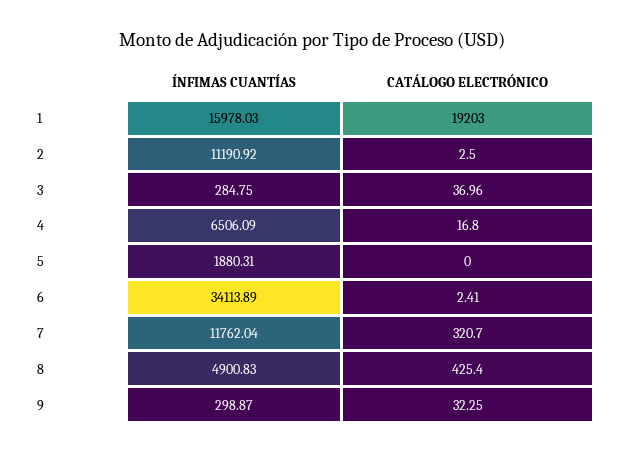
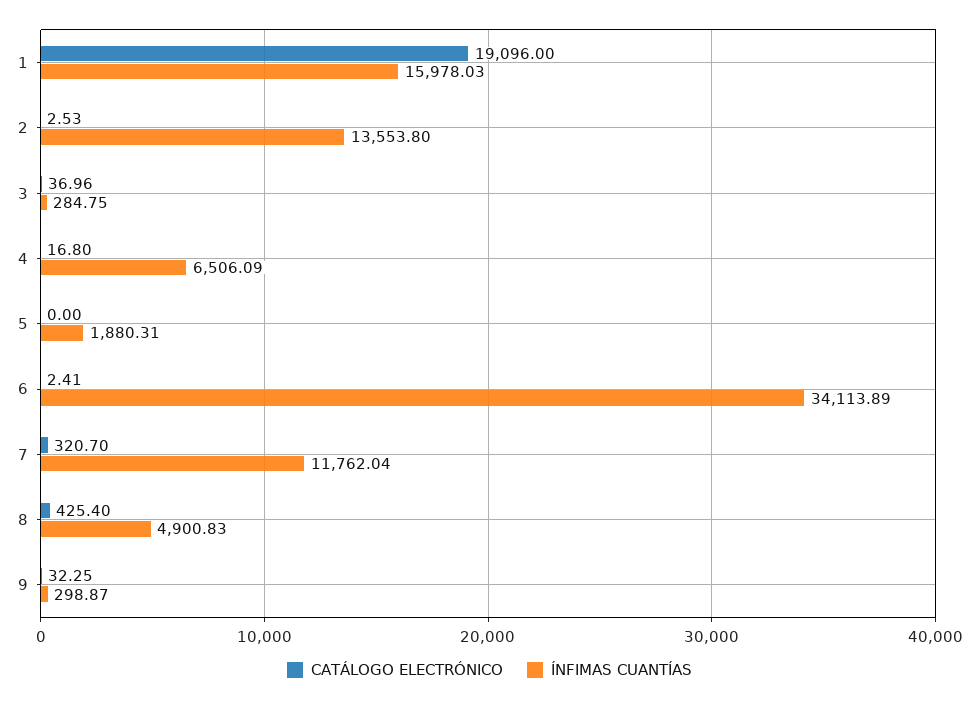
  {
    "ÍNFIMAS CUANTÍAS": {
      "1": 15978.03,
-     "2": 11190.92,
+     "2": 13553.8,
      "3": 284.75,
      "4": 6506.09,
      "5": 1880.31,
      "6": 34113.89,
      "7": 11762.04,
      "8": 4900.83,
      "9": 298.87
    },
    "CATÁLOGO ELECTRÓNICO": {
-     "1": 19203,
+     "1": 19096,
-     "2": 2.5,
+     "2": 2.53,
      "3": 36.96,
      "4": 16.8,
      "5": 0,
      "6": 2.41,
      "7": 320.7,
      "8": 425.4,
      "9": 32.25
    }
  }

